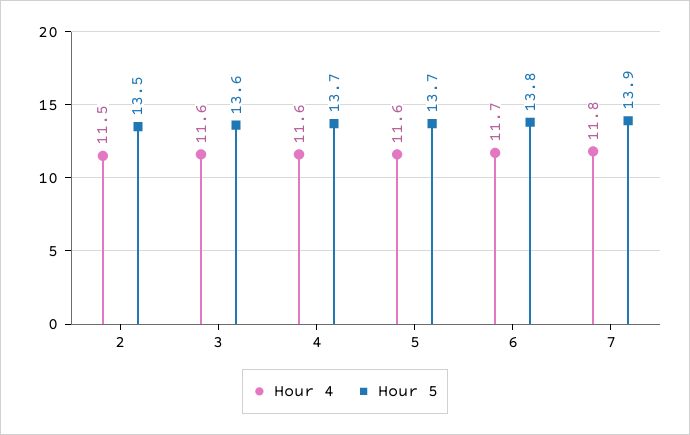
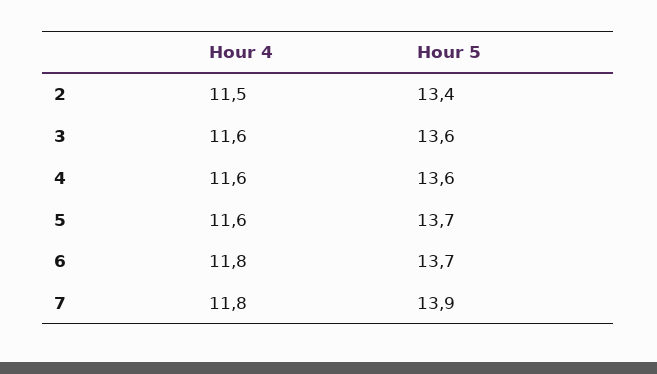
  {
    "Hour 4": {
      "2": 11.5,
      "3": 11.6,
      "4": 11.6,
      "5": 11.6,
-     "6": 11.7,
+     "6": 11.8,
      "7": 11.8
    },
    "Hour 5": {
-     "2": 13.5,
+     "2": 13.4,
      "3": 13.6,
-     "4": 13.7,
+     "4": 13.6,
      "5": 13.7,
-     "6": 13.8,
+     "6": 13.7,
      "7": 13.9
    }
  }

